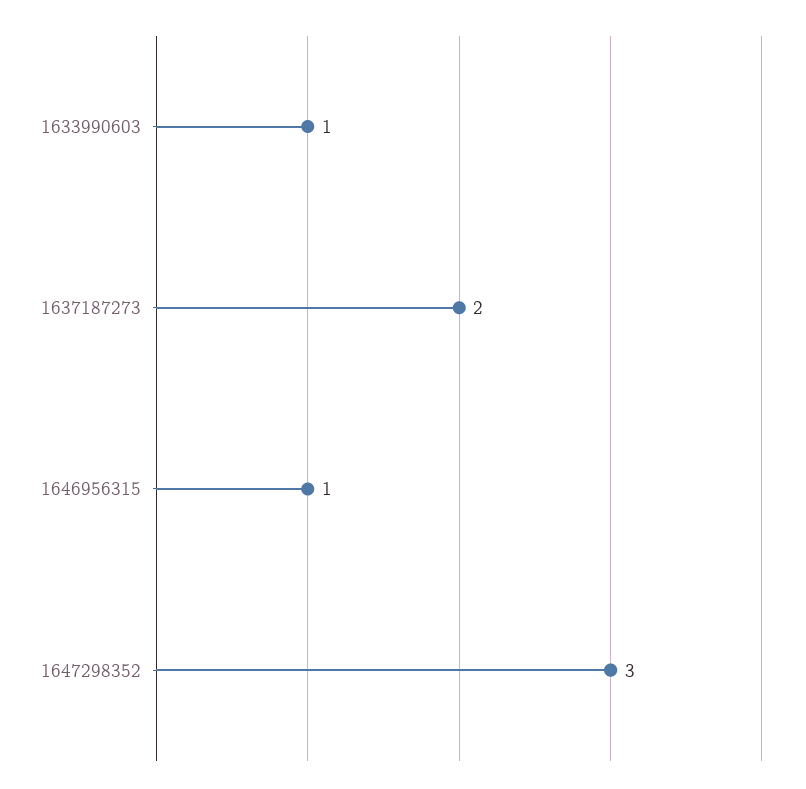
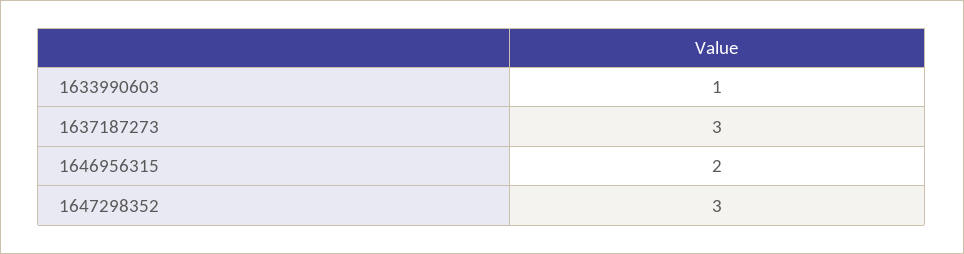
  {
    "1633990603": 1,
-   "1637187273": 2,
+   "1637187273": 3,
-   "1646956315": 1,
+   "1646956315": 2,
    "1647298352": 3
  }

